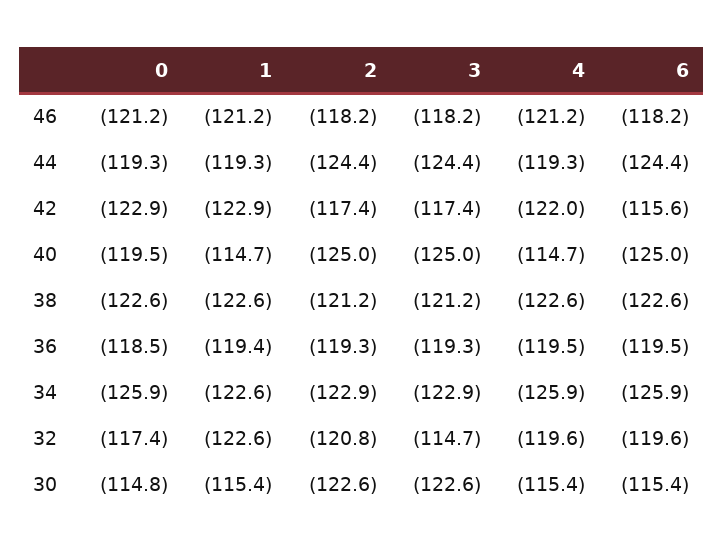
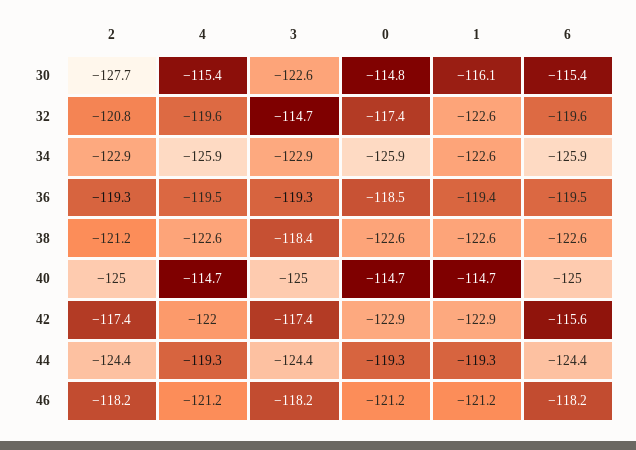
  {
    "0": {
      "46": -121.2,
      "44": -119.3,
      "42": -122.9,
-     "40": -119.5,
+     "40": -114.7,
      "38": -122.6,
      "36": -118.5,
      "34": -125.9,
      "32": -117.4,
      "30": -114.8
    },
    "1": {
      "46": -121.2,
      "44": -119.3,
      "42": -122.9,
      "40": -114.7,
      "38": -122.6,
      "36": -119.4,
      "34": -122.6,
      "32": -122.6,
-     "30": -115.4
+     "30": -116.1
    },
    "2": {
      "46": -118.2,
      "44": -124.4,
      "42": -117.4,
      "40": -125,
      "38": -121.2,
      "36": -119.3,
      "34": -122.9,
      "32": -120.8,
-     "30": -122.6
+     "30": -127.7
    },
    "3": {
      "46": -118.2,
      "44": -124.4,
      "42": -117.4,
      "40": -125,
-     "38": -121.2,
+     "38": -118.4,
      "36": -119.3,
      "34": -122.9,
      "32": -114.7,
      "30": -122.6
    },
    "4": {
      "46": -121.2,
      "44": -119.3,
      "42": -122,
      "40": -114.7,
      "38": -122.6,
      "36": -119.5,
      "34": -125.9,
      "32": -119.6,
      "30": -115.4
    },
    "6": {
      "46": -118.2,
      "44": -124.4,
      "42": -115.6,
      "40": -125,
      "38": -122.6,
      "36": -119.5,
      "34": -125.9,
      "32": -119.6,
      "30": -115.4
    }
  }

